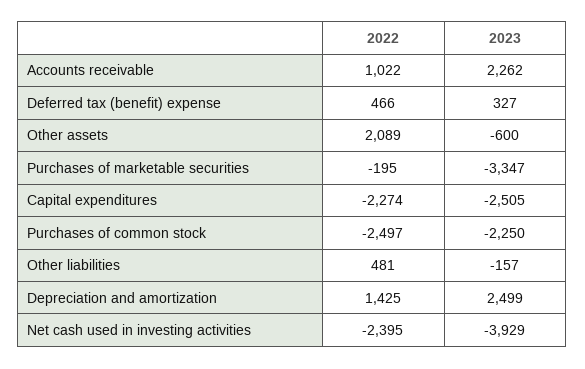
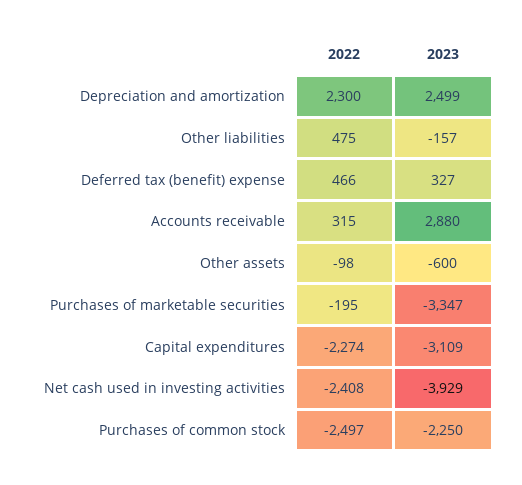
  {
    "2022": {
-     "Accounts receivable": 1022,
+     "Accounts receivable": 315,
      "Deferred tax (benefit) expense": 466,
-     "Other assets": 2089,
+     "Other assets": -98,
      "Purchases of marketable securities": -195,
      "Capital expenditures": -2274,
      "Purchases of common stock": -2497,
-     "Other liabilities": 481,
+     "Other liabilities": 475,
-     "Depreciation and amortization": 1425,
+     "Depreciation and amortization": 2300,
-     "Net cash used in investing activities": -2395
+     "Net cash used in investing activities": -2408
    },
    "2023": {
-     "Accounts receivable": 2262,
+     "Accounts receivable": 2880,
      "Deferred tax (benefit) expense": 327,
      "Other assets": -600,
      "Purchases of marketable securities": -3347,
-     "Capital expenditures": -2505,
+     "Capital expenditures": -3109,
      "Purchases of common stock": -2250,
      "Other liabilities": -157,
      "Depreciation and amortization": 2499,
      "Net cash used in investing activities": -3929
    }
  }

